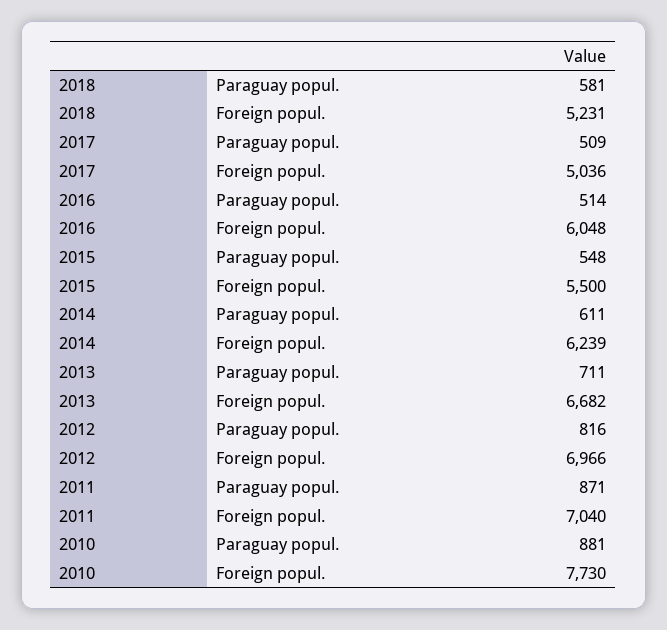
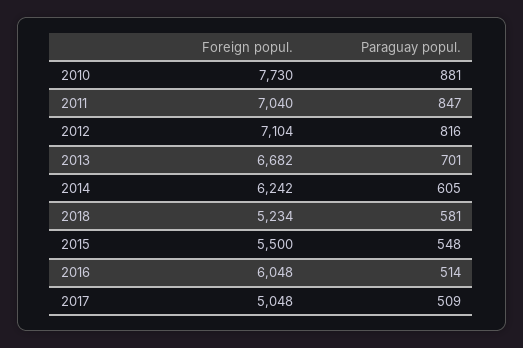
  {
    "2018": {
      "Paraguay popul.": 581,
-     "Foreign popul.": 5231
+     "Foreign popul.": 5234
    },
    "2017": {
      "Paraguay popul.": 509,
-     "Foreign popul.": 5036
+     "Foreign popul.": 5048
    },
    "2016": {
      "Paraguay popul.": 514,
      "Foreign popul.": 6048
    },
    "2015": {
      "Paraguay popul.": 548,
      "Foreign popul.": 5500
    },
    "2014": {
-     "Paraguay popul.": 611,
+     "Paraguay popul.": 605,
-     "Foreign popul.": 6239
+     "Foreign popul.": 6242
    },
    "2013": {
-     "Paraguay popul.": 711,
+     "Paraguay popul.": 701,
      "Foreign popul.": 6682
    },
    "2012": {
      "Paraguay popul.": 816,
-     "Foreign popul.": 6966
+     "Foreign popul.": 7104
    },
    "2011": {
-     "Paraguay popul.": 871,
+     "Paraguay popul.": 847,
      "Foreign popul.": 7040
    },
    "2010": {
      "Paraguay popul.": 881,
      "Foreign popul.": 7730
    }
  }

